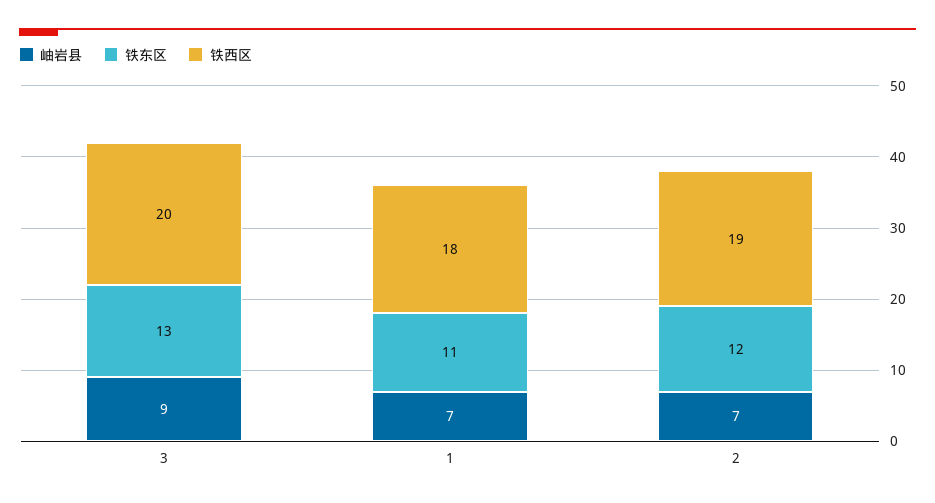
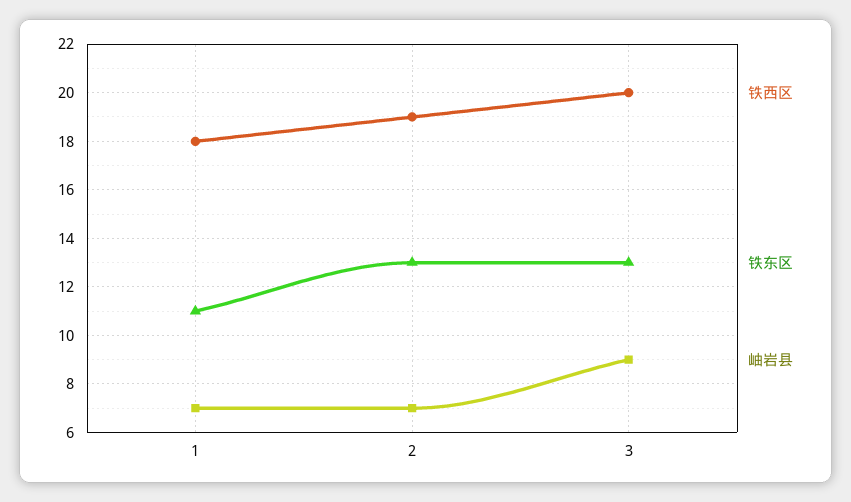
  {
    "岫岩县": {
      "3": 9,
      "1": 7,
      "2": 7
    },
    "铁东区": {
      "3": 13,
      "1": 11,
-     "2": 12
+     "2": 13
    },
    "铁西区": {
      "3": 20,
      "1": 18,
      "2": 19
    }
  }

